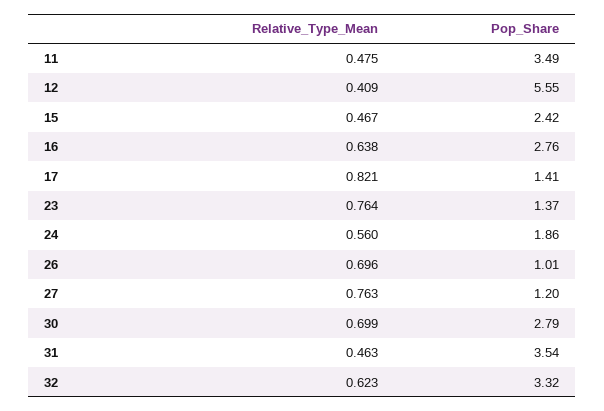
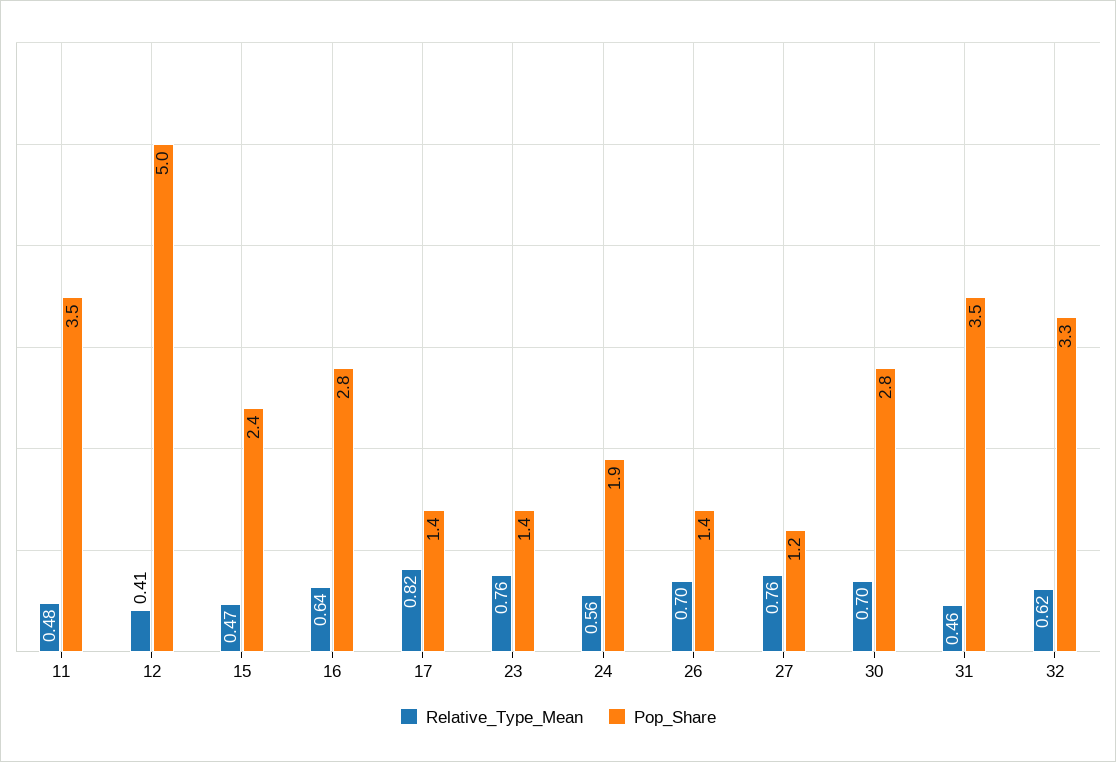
  {
    "Relative_Type_Mean": {
      "11": 0.475,
      "12": 0.409,
      "15": 0.467,
      "16": 0.638,
      "17": 0.821,
      "23": 0.764,
      "24": 0.56,
      "26": 0.696,
      "27": 0.763,
      "30": 0.699,
      "31": 0.463,
      "32": 0.623
    },
    "Pop_Share": {
      "11": 3.49,
-     "12": 5.55,
+     "12": 5,
      "15": 2.42,
      "16": 2.76,
      "17": 1.41,
      "23": 1.37,
      "24": 1.86,
-     "26": 1.01,
+     "26": 1.4,
      "27": 1.2,
      "30": 2.79,
      "31": 3.54,
      "32": 3.32
    }
  }

